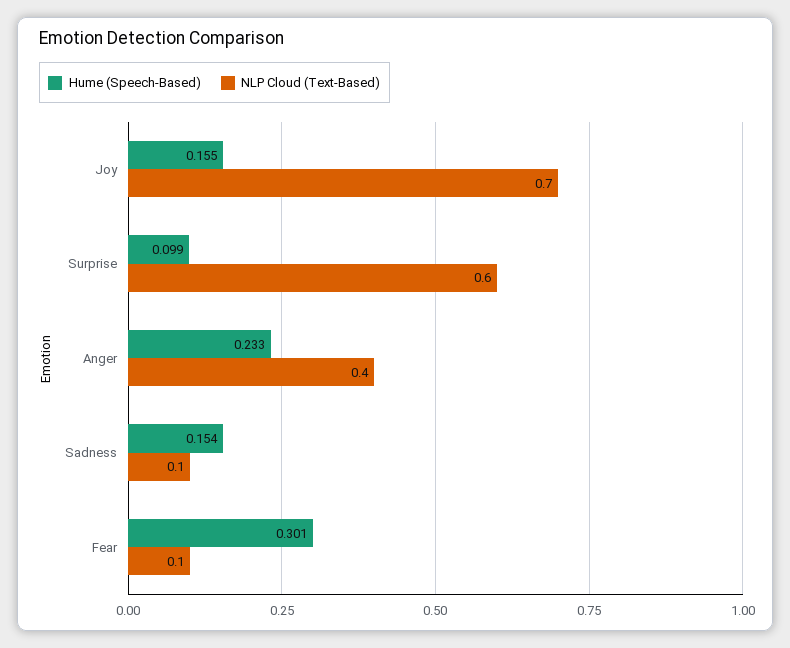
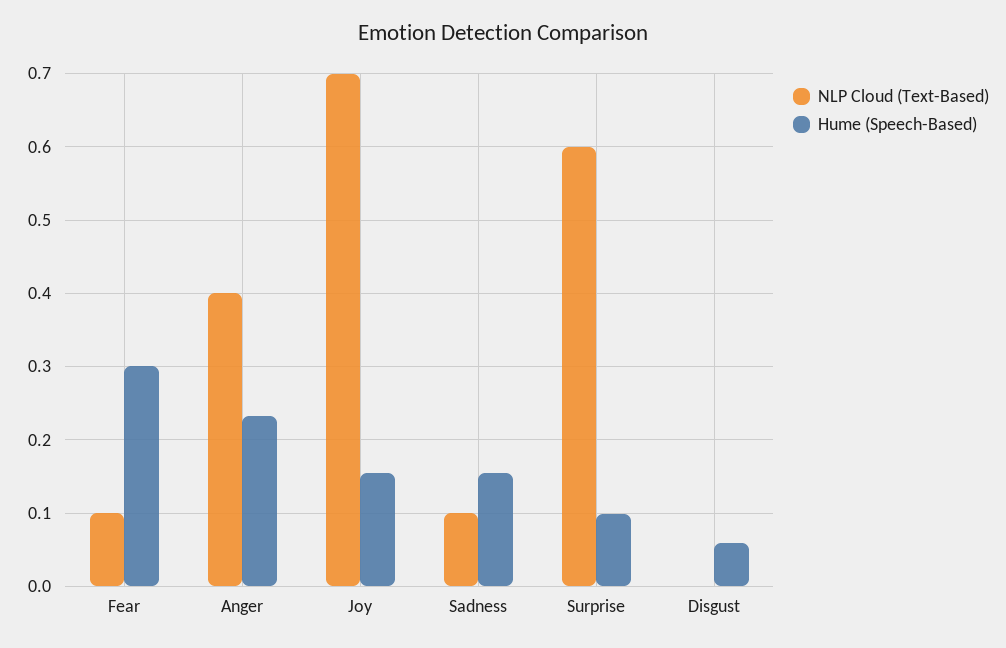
  {
    "Hume (Speech-Based)": {
      "Joy": 0.155,
      "Surprise": 0.099,
      "Anger": 0.233,
      "Sadness": 0.154,
-     "Fear": 0.301
+     "Fear": 0.301,
+     "Disgust": 0.06
    },
    "NLP Cloud (Text-Based)": {
      "Joy": 0.7,
      "Surprise": 0.6,
      "Anger": 0.4,
      "Sadness": 0.1,
-     "Fear": 0.1
+     "Fear": 0.1,
+     "Disgust": 0
    }
  }

